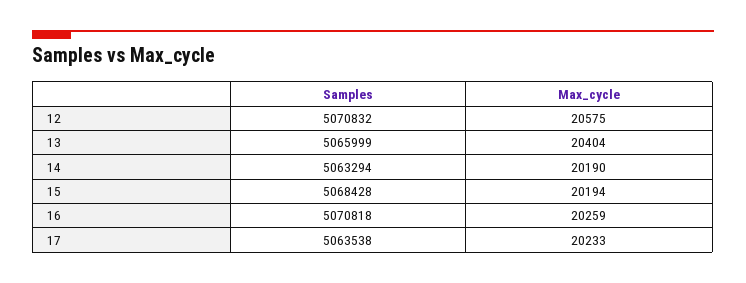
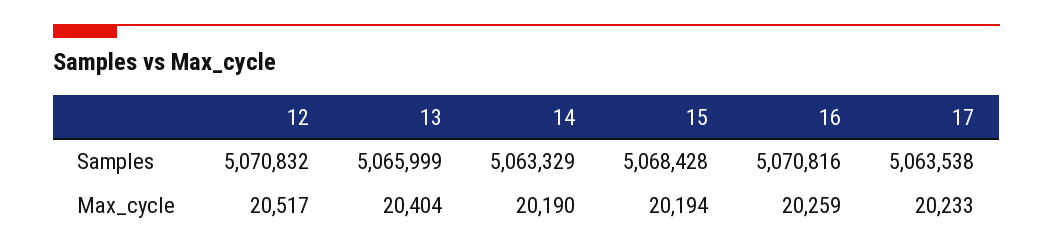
  {
    "Samples": {
      "12": 5070832,
      "13": 5065999,
-     "14": 5063294,
+     "14": 5063329,
      "15": 5068428,
-     "16": 5070818,
+     "16": 5070816,
      "17": 5063538
    },
    "Max_cycle": {
-     "12": 20575,
+     "12": 20517,
      "13": 20404,
      "14": 20190,
      "15": 20194,
      "16": 20259,
      "17": 20233
    }
  }

